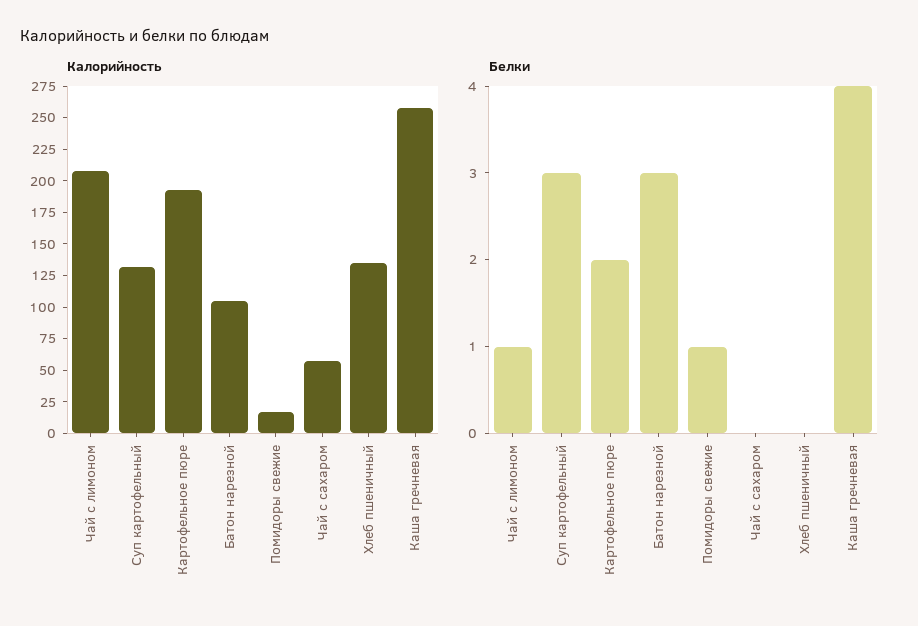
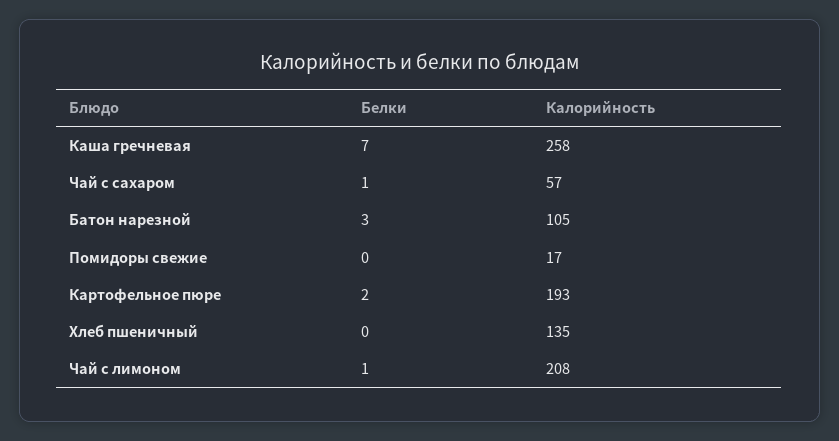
  {
    "Калорийность": {
      "Чай с лимоном": 208,
-     "Суп картофельный": 125,
      "Картофельное пюре": 193,
      "Батон нарезной": 105,
      "Помидоры свежие": 17,
      "Чай с сахаром": 57,
      "Хлеб пшеничный": 135,
      "Каша гречневая": 258
    },
    "Белки": {
      "Чай с лимоном": 1,
-     "Суп картофельный": 3,
      "Картофельное пюре": 2,
      "Батон нарезной": 3,
-     "Помидоры свежие": 1,
+     "Помидоры свежие": 0,
-     "Чай с сахаром": 0,
+     "Чай с сахаром": 1,
      "Хлеб пшеничный": 0,
-     "Каша гречневая": 4
+     "Каша гречневая": 7
    }
  }

